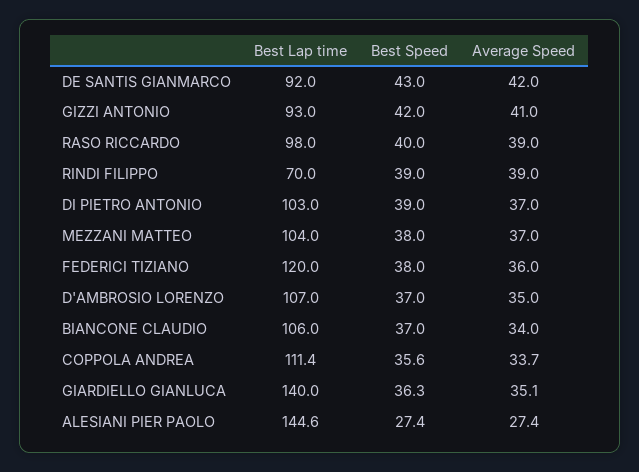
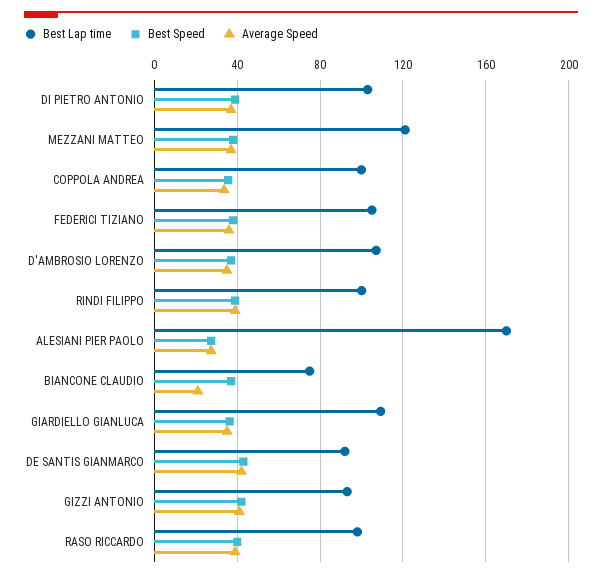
  {
    "Best Lap time": {
      "DE SANTIS GIANMARCO": 92,
      "GIZZI ANTONIO": 93,
      "RASO RICCARDO": 98,
-     "RINDI FILIPPO": 70,
+     "RINDI FILIPPO": 100,
      "DI PIETRO ANTONIO": 103,
-     "MEZZANI MATTEO": 104,
+     "MEZZANI MATTEO": 120,
-     "FEDERICI TIZIANO": 120,
+     "FEDERICI TIZIANO": 105,
      "D'AMBROSIO LORENZO": 107,
-     "BIANCONE CLAUDIO": 106,
+     "BIANCONE CLAUDIO": 75,
-     "COPPOLA ANDREA": 111.4,
+     "COPPOLA ANDREA": 100,
-     "GIARDIELLO GIANLUCA": 140,
+     "GIARDIELLO GIANLUCA": 110,
-     "ALESIANI PIER PAOLO": 144.6
+     "ALESIANI PIER PAOLO": 170
    },
    "Best Speed": {
      "DE SANTIS GIANMARCO": 43,
      "GIZZI ANTONIO": 42,
      "RASO RICCARDO": 40,
      "RINDI FILIPPO": 39,
      "DI PIETRO ANTONIO": 39,
      "MEZZANI MATTEO": 38,
      "FEDERICI TIZIANO": 38,
      "D'AMBROSIO LORENZO": 37,
      "BIANCONE CLAUDIO": 37,
      "COPPOLA ANDREA": 35.6,
      "GIARDIELLO GIANLUCA": 36.3,
      "ALESIANI PIER PAOLO": 27.4
    },
    "Average Speed": {
      "DE SANTIS GIANMARCO": 42,
      "GIZZI ANTONIO": 41,
      "RASO RICCARDO": 39,
      "RINDI FILIPPO": 39,
      "DI PIETRO ANTONIO": 37,
      "MEZZANI MATTEO": 37,
      "FEDERICI TIZIANO": 36,
      "D'AMBROSIO LORENZO": 35,
-     "BIANCONE CLAUDIO": 34,
+     "BIANCONE CLAUDIO": 20,
      "COPPOLA ANDREA": 33.7,
      "GIARDIELLO GIANLUCA": 35.1,
      "ALESIANI PIER PAOLO": 27.4
    }
  }

